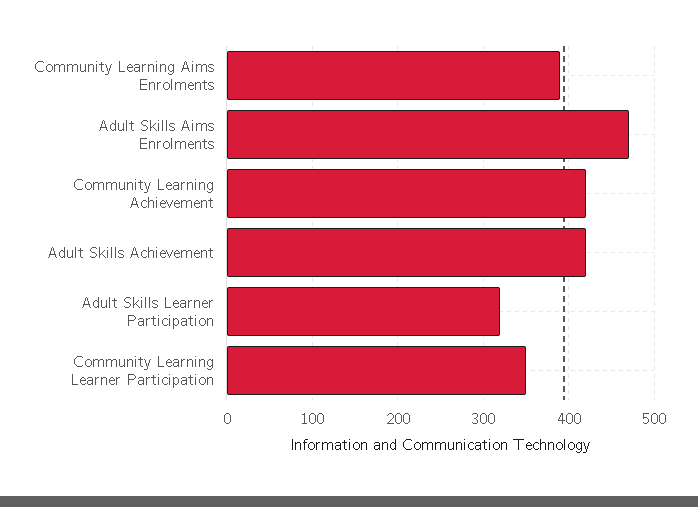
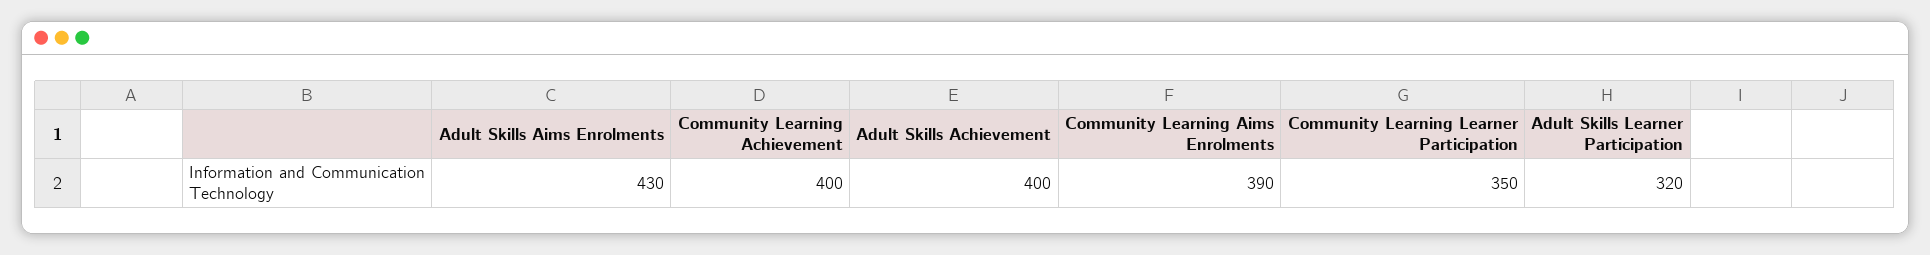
  {
    "Community Learning Aims Enrolments": 390,
-   "Adult Skills Aims Enrolments": 470,
+   "Adult Skills Aims Enrolments": 430,
-   "Community Learning Achievement": 420,
+   "Community Learning Achievement": 400,
-   "Adult Skills Achievement": 420,
+   "Adult Skills Achievement": 400,
    "Adult Skills Learner Participation": 320,
    "Community Learning Learner Participation": 350
  }

